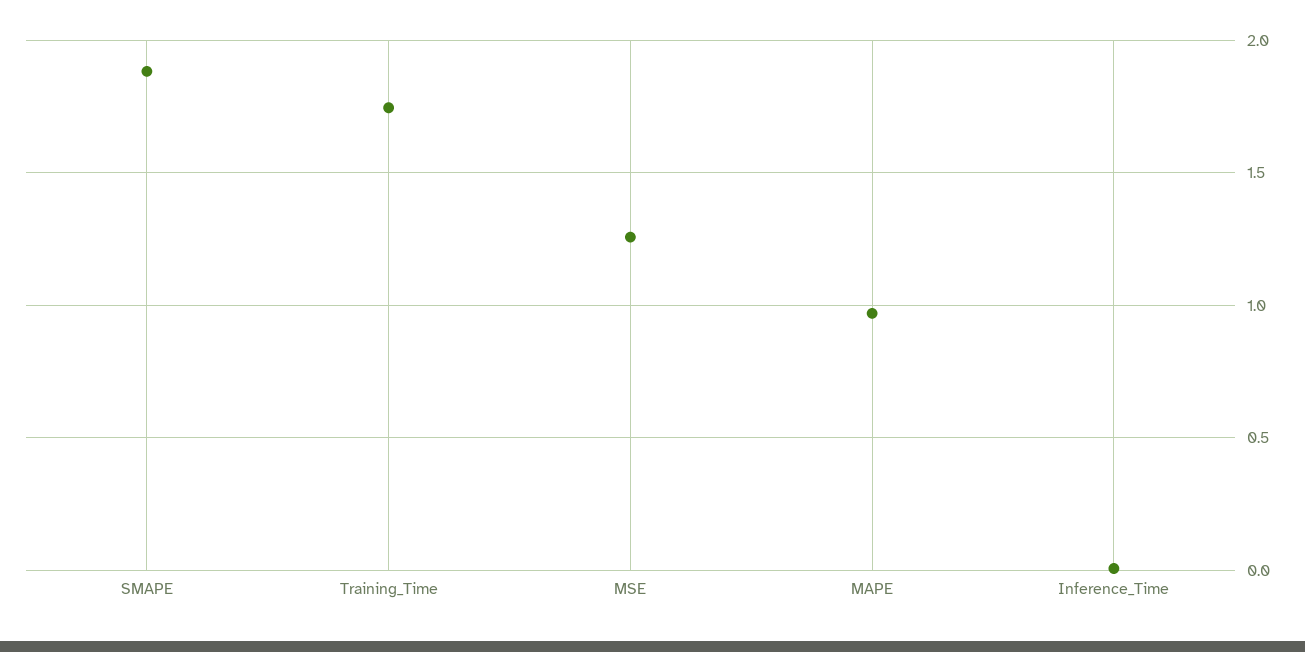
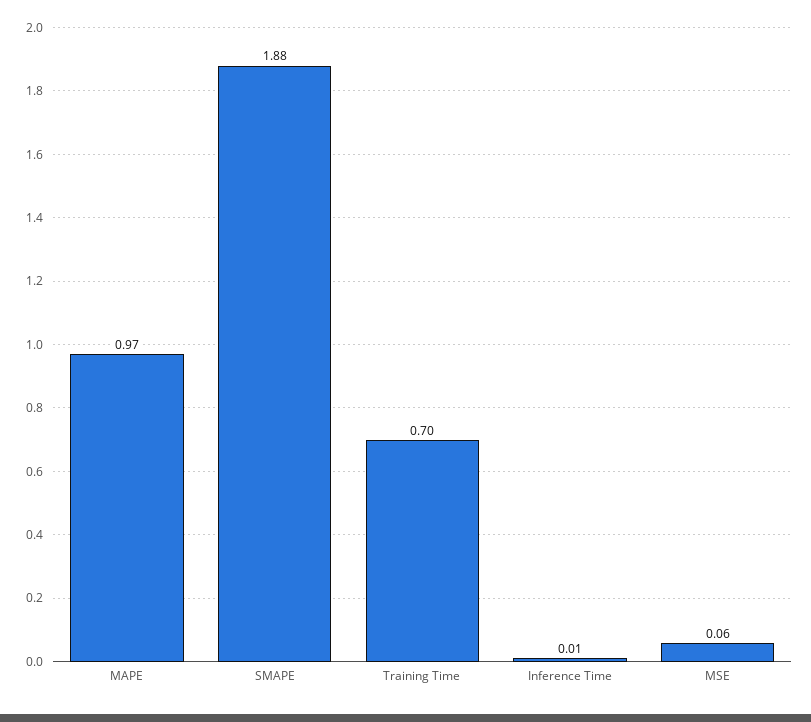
  {
    "SMAPE": 1.88,
-   "Training_Time": 1.75,
+   "Training_Time": 0.7,
-   "MSE": 1.25,
+   "MSE": 0.06,
    "MAPE": 0.97,
    "Inference_Time": 0.01
  }

